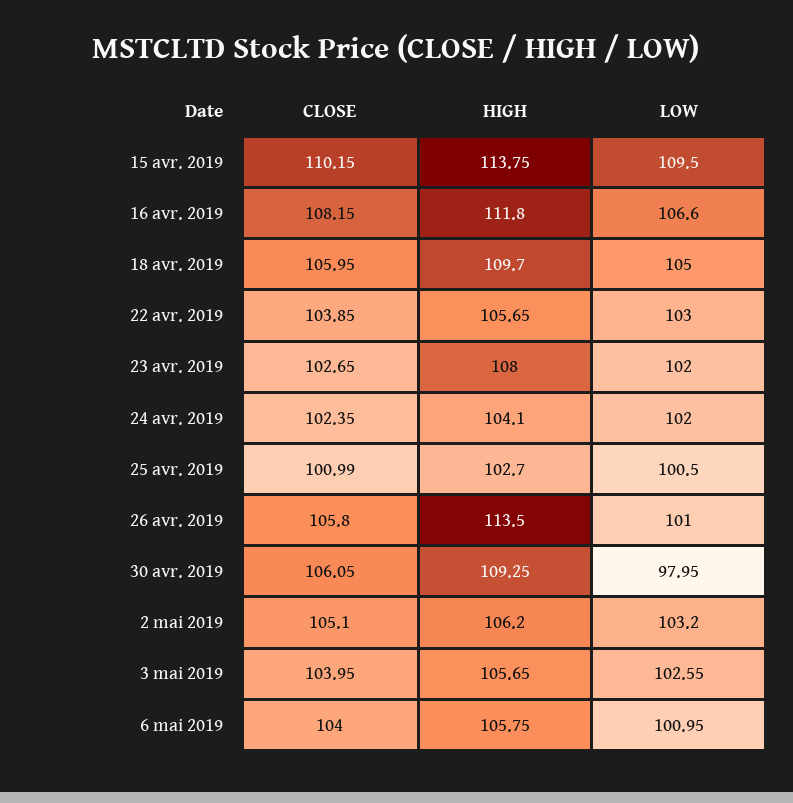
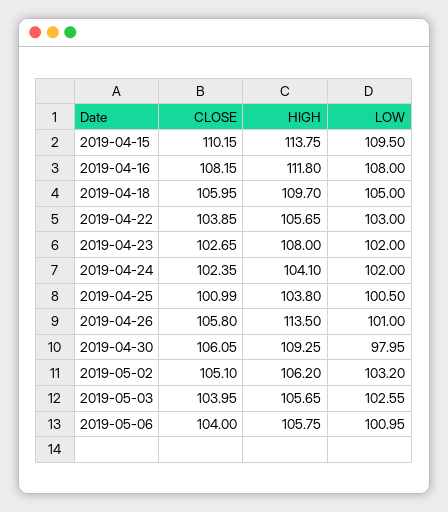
  {
    "CLOSE": {
      "15 avr. 2019": 110.15,
      "16 avr. 2019": 108.15,
      "18 avr. 2019": 105.95,
      "22 avr. 2019": 103.85,
      "23 avr. 2019": 102.65,
      "24 avr. 2019": 102.35,
      "25 avr. 2019": 100.99,
      "26 avr. 2019": 105.8,
      "30 avr. 2019": 106.05,
      "2 mai 2019": 105.1,
      "3 mai 2019": 103.95,
      "6 mai 2019": 104
    },
    "HIGH": {
      "15 avr. 2019": 113.75,
      "16 avr. 2019": 111.8,
      "18 avr. 2019": 109.7,
      "22 avr. 2019": 105.65,
      "23 avr. 2019": 108,
      "24 avr. 2019": 104.1,
-     "25 avr. 2019": 102.7,
+     "25 avr. 2019": 103.8,
      "26 avr. 2019": 113.5,
      "30 avr. 2019": 109.25,
      "2 mai 2019": 106.2,
      "3 mai 2019": 105.65,
      "6 mai 2019": 105.75
    },
    "LOW": {
      "15 avr. 2019": 109.5,
-     "16 avr. 2019": 106.6,
+     "16 avr. 2019": 108,
      "18 avr. 2019": 105,
      "22 avr. 2019": 103,
      "23 avr. 2019": 102,
      "24 avr. 2019": 102,
      "25 avr. 2019": 100.5,
      "26 avr. 2019": 101,
      "30 avr. 2019": 97.95,
      "2 mai 2019": 103.2,
      "3 mai 2019": 102.55,
      "6 mai 2019": 100.95
    }
  }

